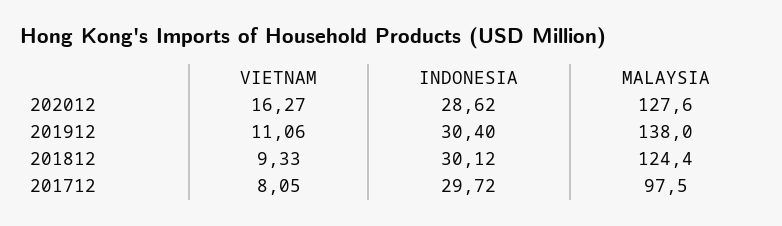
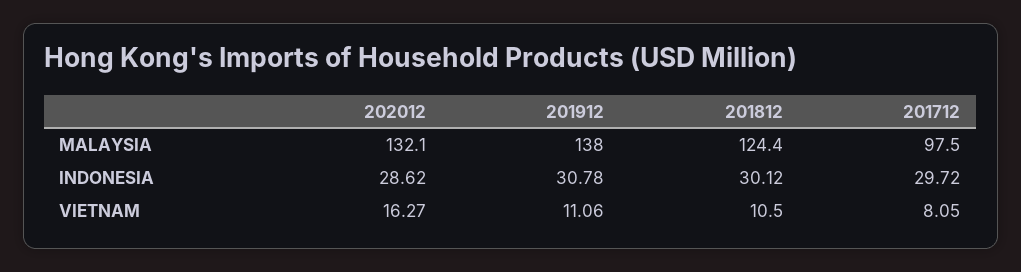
  {
    "VIETNAM": {
      "202012": 16.27,
      "201912": 11.06,
-     "201812": 9.33,
+     "201812": 10.5,
      "201712": 8.05
    },
    "INDONESIA": {
      "202012": 28.62,
-     "201912": 30.4,
+     "201912": 30.78,
      "201812": 30.12,
      "201712": 29.72
    },
    "MALAYSIA": {
-     "202012": 127.6,
+     "202012": 132.1,
      "201912": 138,
      "201812": 124.4,
      "201712": 97.5
    }
  }

